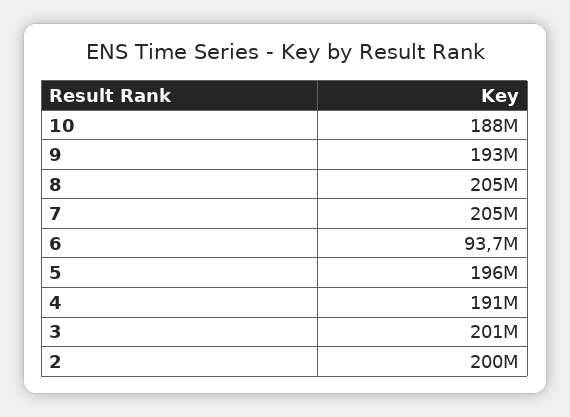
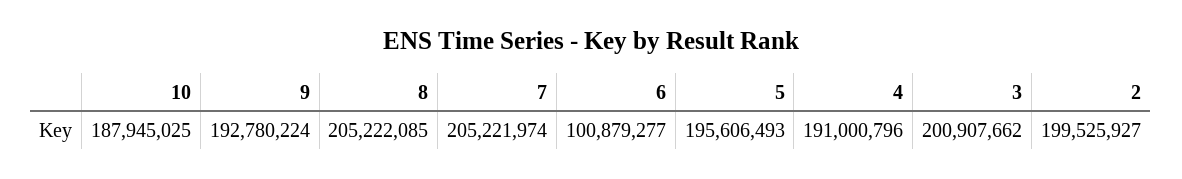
  {
    "10": 187945025,
    "9": 192780224,
    "8": 205222085,
    "7": 205221974,
-   "6": 93700000,
+   "6": 100879277,
    "5": 195606493,
    "4": 191000796,
    "3": 200907662,
    "2": 199525927
  }

